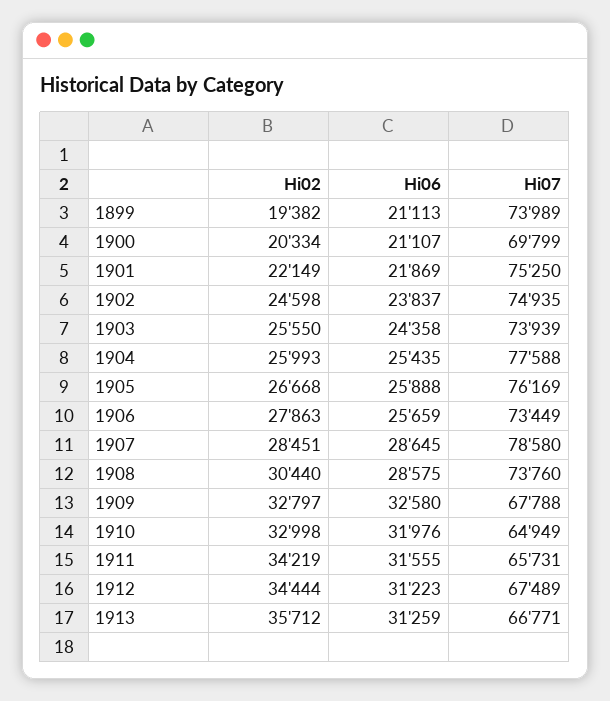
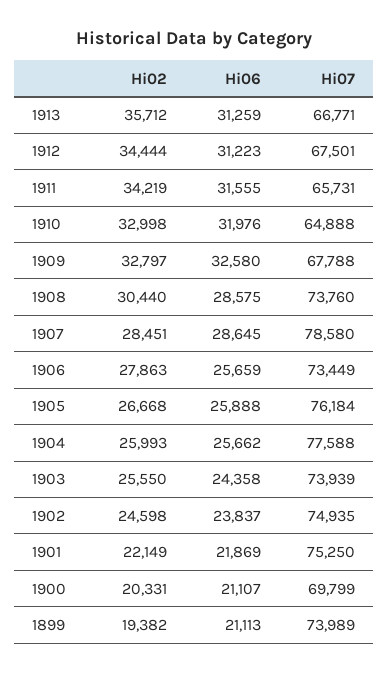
  {
    "Hi02": {
      "1899": 19382,
-     "1900": 20334,
+     "1900": 20331,
      "1901": 22149,
      "1902": 24598,
      "1903": 25550,
      "1904": 25993,
      "1905": 26668,
      "1906": 27863,
      "1907": 28451,
      "1908": 30440,
      "1909": 32797,
      "1910": 32998,
      "1911": 34219,
      "1912": 34444,
      "1913": 35712
    },
    "Hi06": {
      "1899": 21113,
      "1900": 21107,
      "1901": 21869,
      "1902": 23837,
      "1903": 24358,
-     "1904": 25435,
+     "1904": 25662,
      "1905": 25888,
      "1906": 25659,
      "1907": 28645,
      "1908": 28575,
      "1909": 32580,
      "1910": 31976,
      "1911": 31555,
      "1912": 31223,
      "1913": 31259
    },
    "Hi07": {
      "1899": 73989,
      "1900": 69799,
      "1901": 75250,
      "1902": 74935,
      "1903": 73939,
      "1904": 77588,
-     "1905": 76169,
+     "1905": 76184,
      "1906": 73449,
      "1907": 78580,
      "1908": 73760,
      "1909": 67788,
-     "1910": 64949,
+     "1910": 64888,
      "1911": 65731,
-     "1912": 67489,
+     "1912": 67501,
      "1913": 66771
    }
  }

